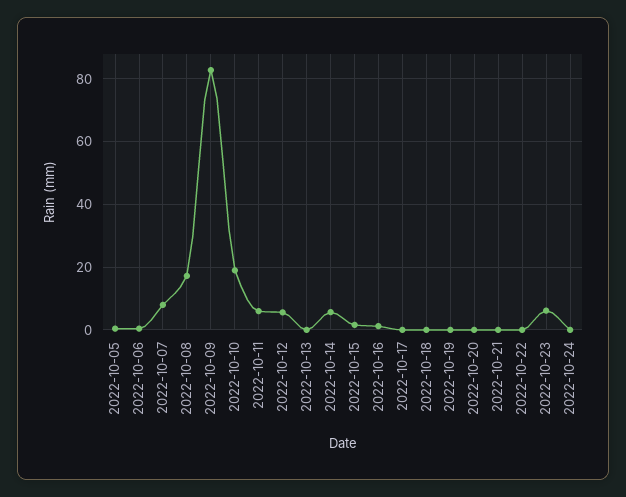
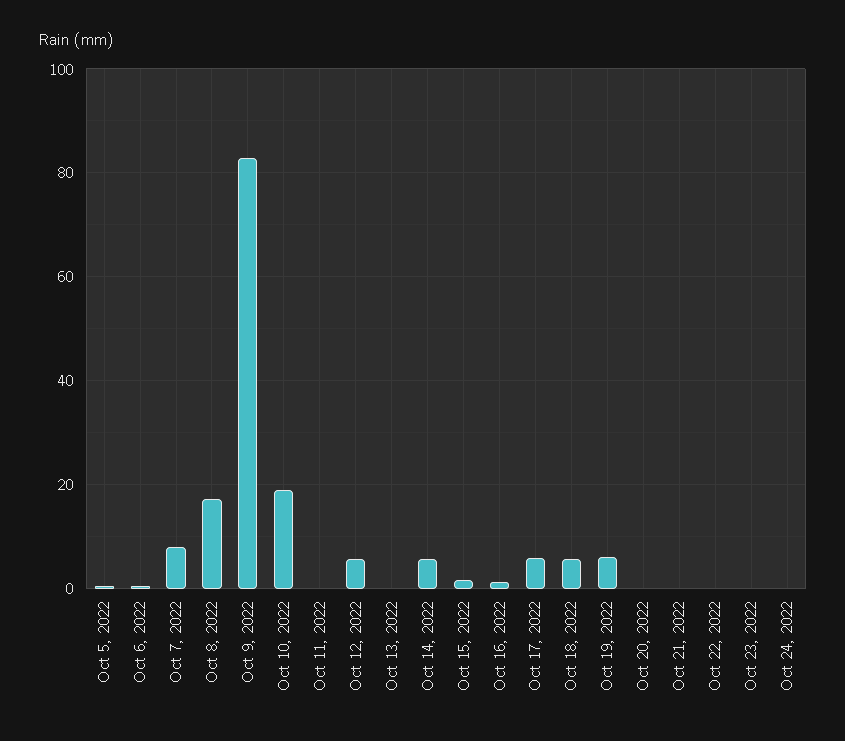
  {
    "2022-10-05": 0,
    "2022-10-06": 0,
    "2022-10-07": 8,
    "2022-10-08": 18,
    "2022-10-09": 82,
    "2022-10-10": 20,
-   "2022-10-11": 6,
+   "2022-10-11": 0,
    "2022-10-12": 6,
    "2022-10-13": 0,
    "2022-10-14": 6,
    "2022-10-15": 2,
    "2022-10-16": 2,
-   "2022-10-17": 0,
+   "2022-10-17": 6,
-   "2022-10-18": 0,
+   "2022-10-18": 6,
-   "2022-10-19": 0,
+   "2022-10-19": 6,
    "2022-10-20": 0,
    "2022-10-21": 0,
    "2022-10-22": 0,
-   "2022-10-23": 6,
+   "2022-10-23": 0,
    "2022-10-24": 0
  }

